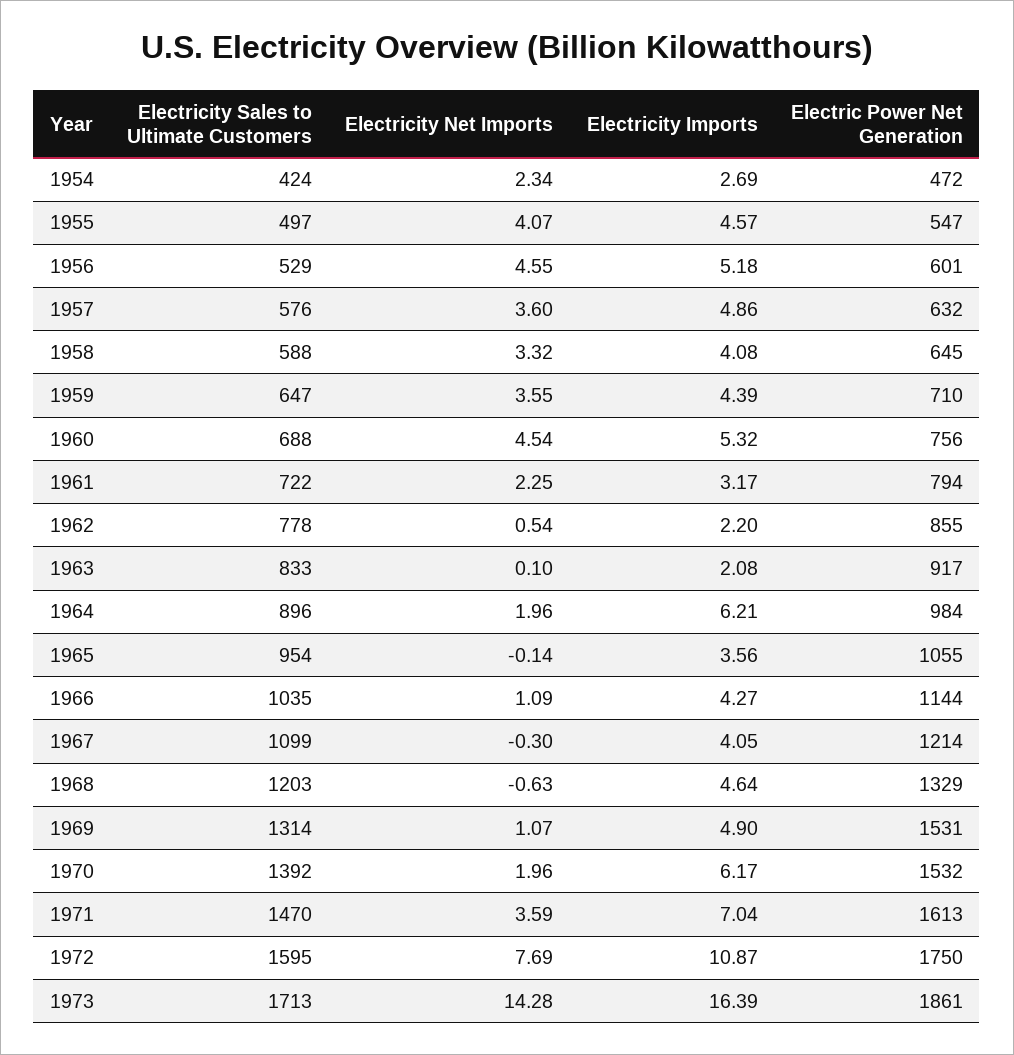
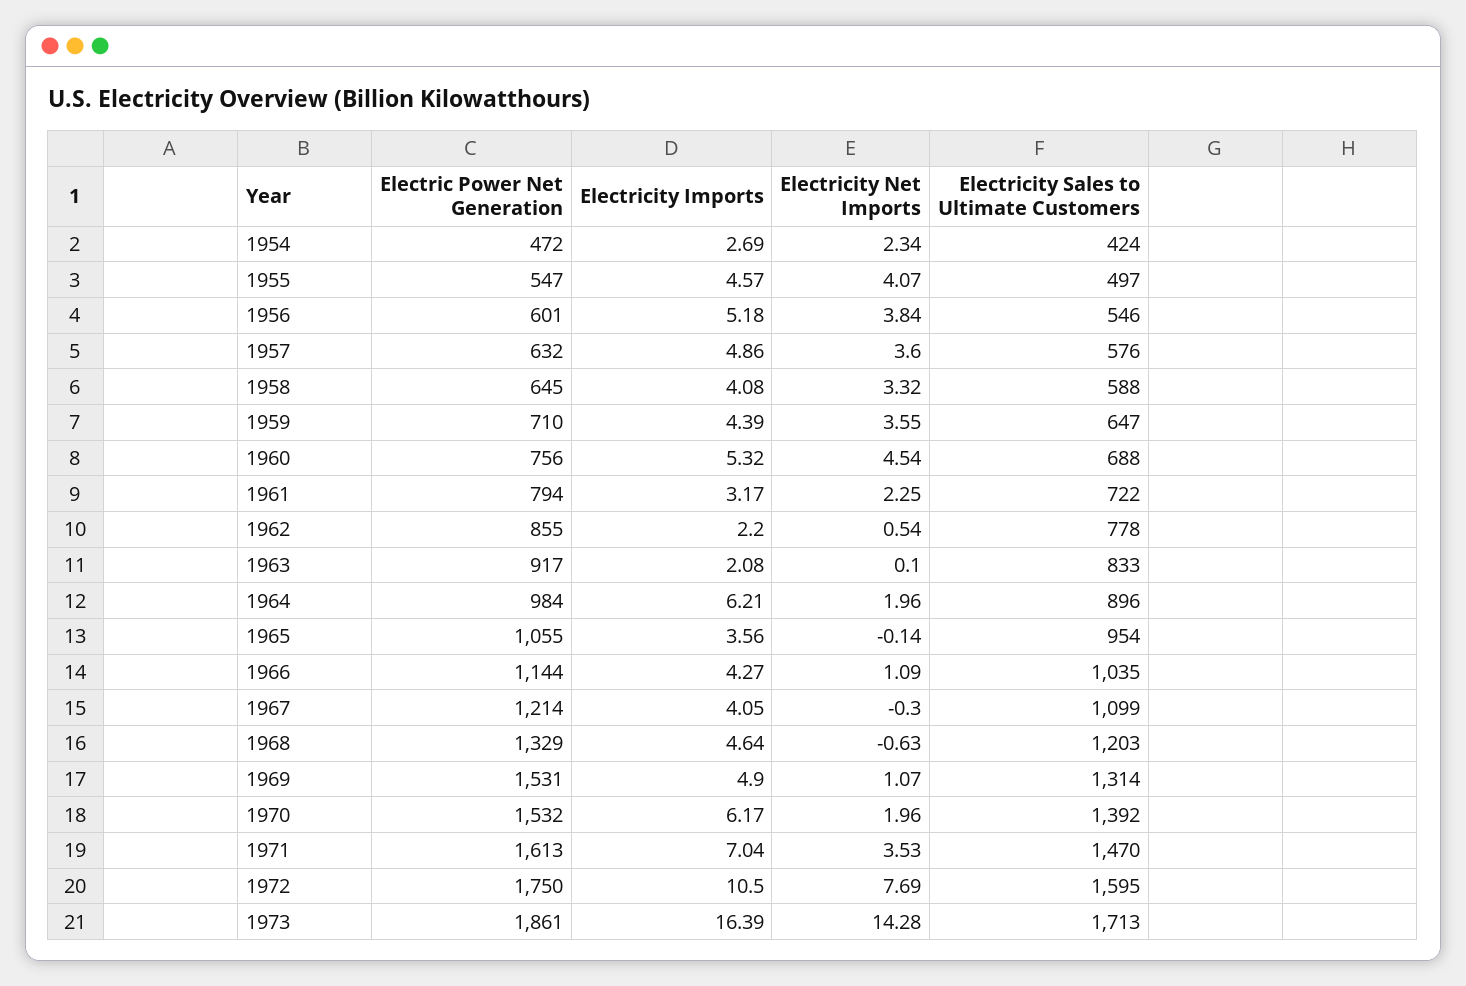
  {
    "Electricity Sales to Ultimate Customers": {
      "1954": 424,
      "1955": 497,
-     "1956": 529,
+     "1956": 546,
      "1957": 576,
      "1958": 588,
      "1959": 647,
      "1960": 688,
      "1961": 722,
      "1962": 778,
      "1963": 833,
      "1964": 896,
      "1965": 954,
      "1966": 1035,
      "1967": 1099,
      "1968": 1203,
      "1969": 1314,
      "1970": 1392,
      "1971": 1470,
      "1972": 1595,
      "1973": 1713
    },
    "Electricity Net Imports": {
      "1954": 2.34,
      "1955": 4.07,
-     "1956": 4.55,
+     "1956": 3.84,
      "1957": 3.6,
      "1958": 3.32,
      "1959": 3.55,
      "1960": 4.54,
      "1961": 2.25,
      "1962": 0.54,
      "1963": 0.1,
      "1964": 1.96,
      "1965": -0.14,
      "1966": 1.09,
      "1967": -0.3,
      "1968": -0.63,
      "1969": 1.07,
      "1970": 1.96,
-     "1971": 3.59,
+     "1971": 3.53,
      "1972": 7.69,
      "1973": 14.28
    },
    "Electricity Imports": {
      "1954": 2.69,
      "1955": 4.57,
      "1956": 5.18,
      "1957": 4.86,
      "1958": 4.08,
      "1959": 4.39,
      "1960": 5.32,
      "1961": 3.17,
      "1962": 2.2,
      "1963": 2.08,
      "1964": 6.21,
      "1965": 3.56,
      "1966": 4.27,
      "1967": 4.05,
      "1968": 4.64,
      "1969": 4.9,
      "1970": 6.17,
      "1971": 7.04,
-     "1972": 10.87,
+     "1972": 10.5,
      "1973": 16.39
    },
    "Electric Power Net Generation": {
      "1954": 472,
      "1955": 547,
      "1956": 601,
      "1957": 632,
      "1958": 645,
      "1959": 710,
      "1960": 756,
      "1961": 794,
      "1962": 855,
      "1963": 917,
      "1964": 984,
      "1965": 1055,
      "1966": 1144,
      "1967": 1214,
      "1968": 1329,
      "1969": 1531,
      "1970": 1532,
      "1971": 1613,
      "1972": 1750,
      "1973": 1861
    }
  }

